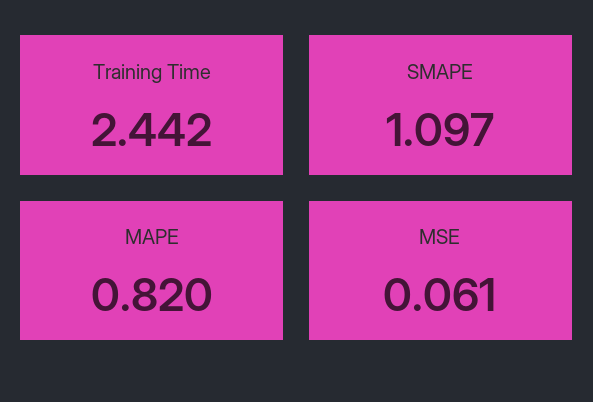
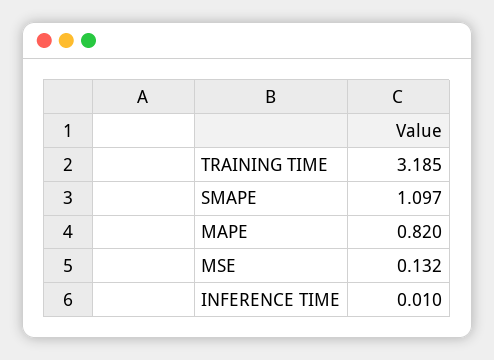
  {
-   "Training Time": 2.442,
+   "Training Time": 3.185,
    "SMAPE": 1.097,
    "MAPE": 0.82,
-   "MSE": 0.061
+   "MSE": 0.132,
+   "INFERENCE TIME": 0.01
  }

